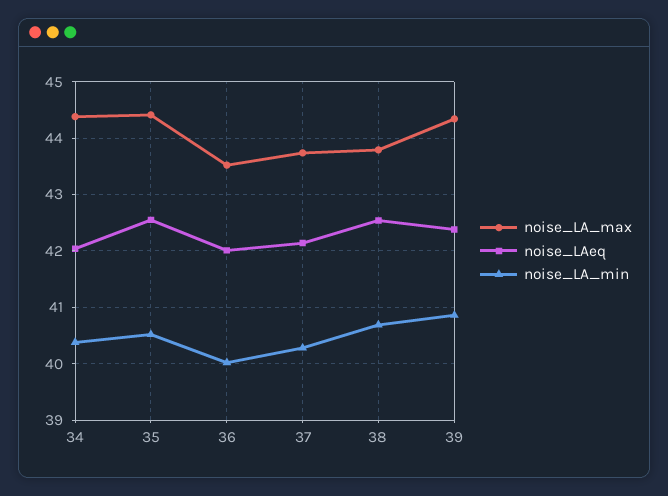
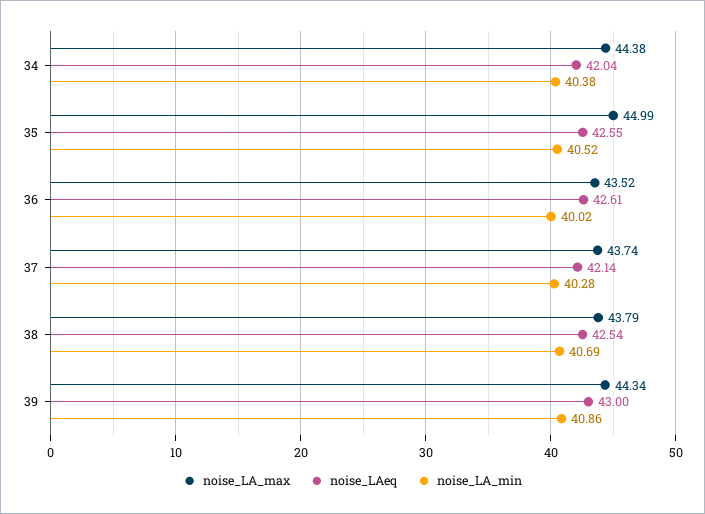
  {
    "noise_LA_max": {
      "34": 44.38,
-     "35": 44.4,
+     "35": 44.99,
      "36": 43.52,
      "37": 43.74,
      "38": 43.79,
      "39": 44.34
    },
    "noise_LAeq": {
      "34": 42.04,
      "35": 42.55,
-     "36": 42,
+     "36": 42.61,
      "37": 42.14,
      "38": 42.54,
-     "39": 42.4
+     "39": 43
    },
    "noise_LA_min": {
      "34": 40.38,
      "35": 40.52,
      "36": 40.02,
      "37": 40.28,
      "38": 40.69,
      "39": 40.86
    }
  }

